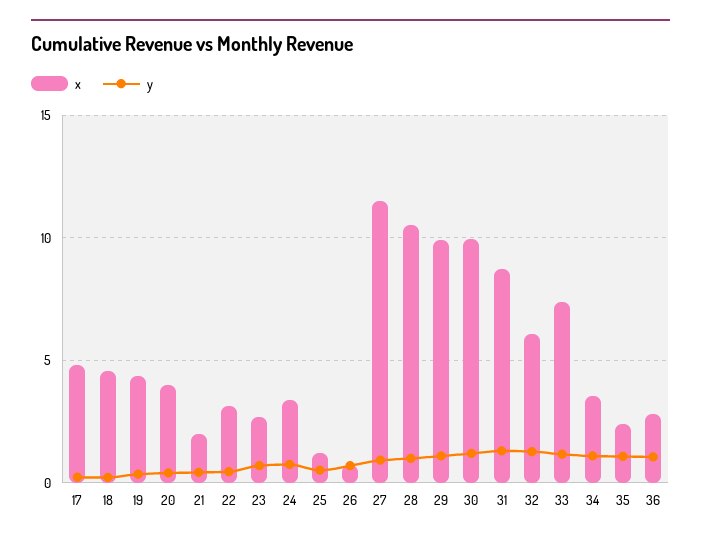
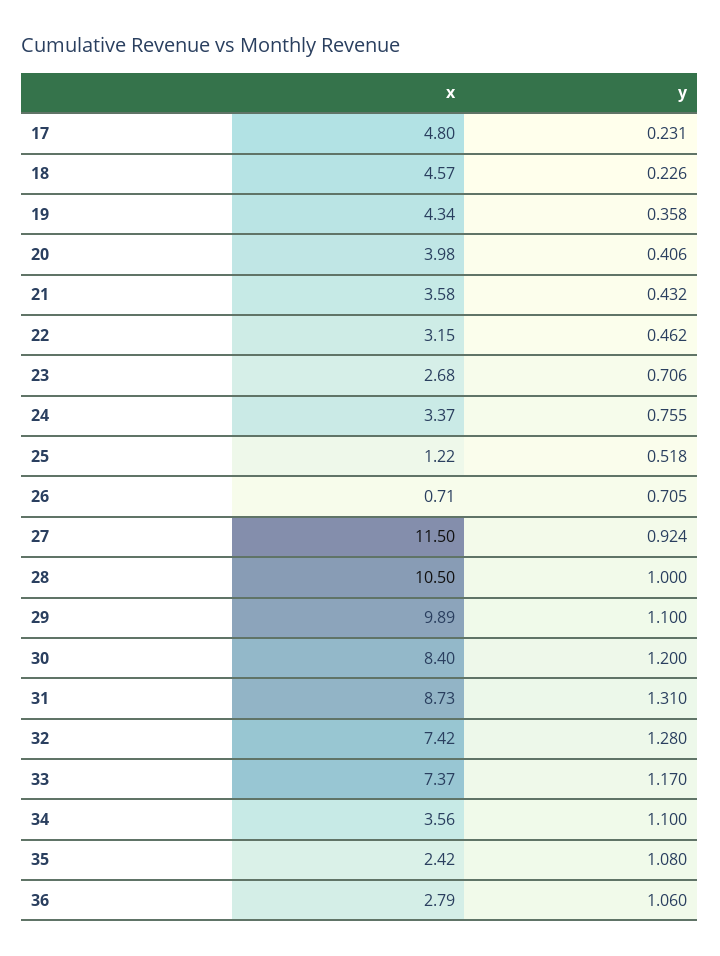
  {
    "x": {
      "17": 4.8,
      "18": 4.57,
      "19": 4.34,
      "20": 3.98,
-     "21": 2,
+     "21": 3.58,
      "22": 3.15,
      "23": 2.68,
      "24": 3.37,
      "25": 1.22,
      "26": 0.71,
      "27": 11.5,
      "28": 10.5,
      "29": 9.89,
-     "30": 10,
+     "30": 8.4,
      "31": 8.73,
-     "32": 6,
+     "32": 7.42,
      "33": 7.37,
      "34": 3.56,
      "35": 2.42,
      "36": 2.79
    },
    "y": {
      "17": 0.231,
      "18": 0.226,
      "19": 0.358,
      "20": 0.406,
      "21": 0.432,
      "22": 0.462,
      "23": 0.706,
      "24": 0.755,
      "25": 0.518,
      "26": 0.705,
      "27": 0.924,
      "28": 1,
      "29": 1.1,
      "30": 1.2,
      "31": 1.31,
      "32": 1.28,
      "33": 1.17,
      "34": 1.1,
      "35": 1.08,
      "36": 1.06
    }
  }

